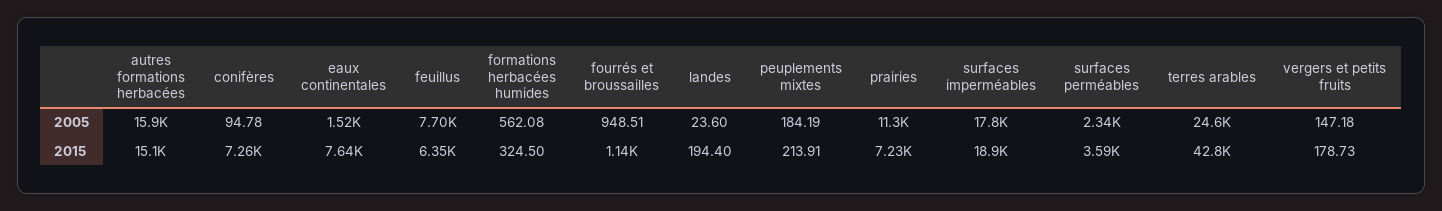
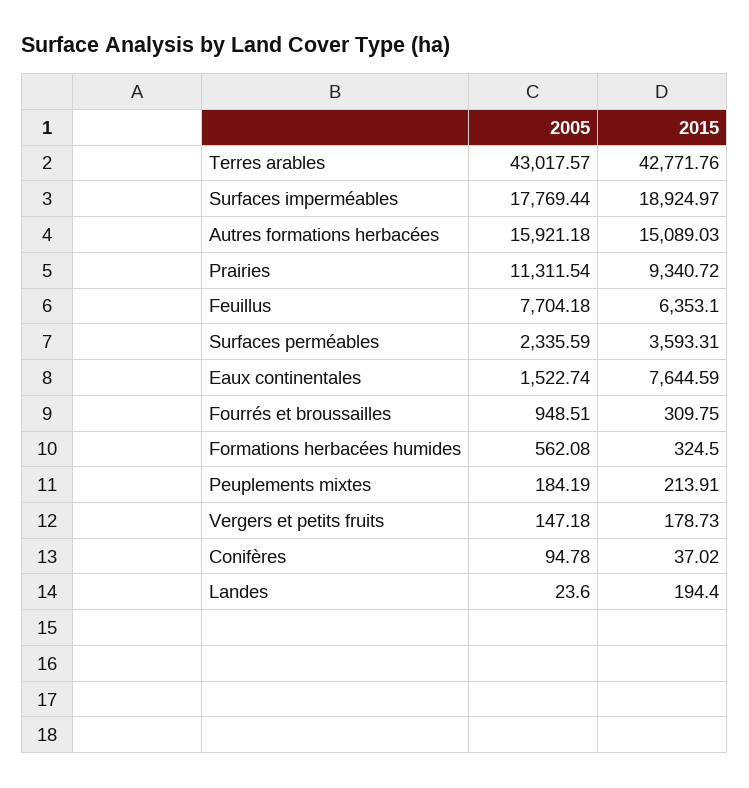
  {
    "autres formations herbacées": {
      "2005": 15921.18,
      "2015": 15089.03
    },
    "conifères": {
      "2005": 94.78,
-     "2015": 7260
+     "2015": 37.02
    },
    "eaux continentales": {
      "2005": 1522.74,
      "2015": 7644.59
    },
    "feuillus": {
      "2005": 7704.18,
      "2015": 6353.1
    },
    "formations herbacées humides": {
      "2005": 562.08,
      "2015": 324.5
    },
    "fourrés et broussailles": {
      "2005": 948.51,
-     "2015": 1140
+     "2015": 309.75
    },
    "landes": {
      "2005": 23.6,
      "2015": 194.4
    },
    "peuplements mixtes": {
      "2005": 184.19,
      "2015": 213.91
    },
    "prairies": {
      "2005": 11311.54,
-     "2015": 7230
+     "2015": 9340.72
    },
    "surfaces imperméables": {
      "2005": 17769.44,
      "2015": 18924.97
    },
    "surfaces perméables": {
      "2005": 2335.59,
      "2015": 3593.31
    },
    "terres arables": {
-     "2005": 24600,
+     "2005": 43017.57,
      "2015": 42771.76
    },
    "vergers et petits fruits": {
      "2005": 147.18,
      "2015": 178.73
    }
  }

